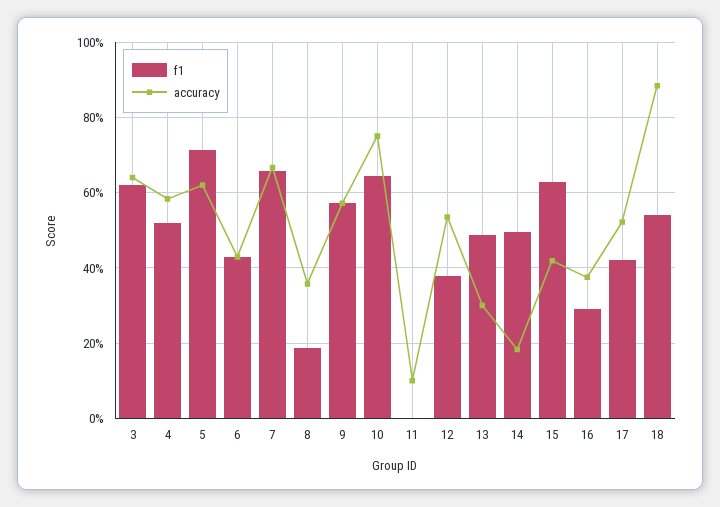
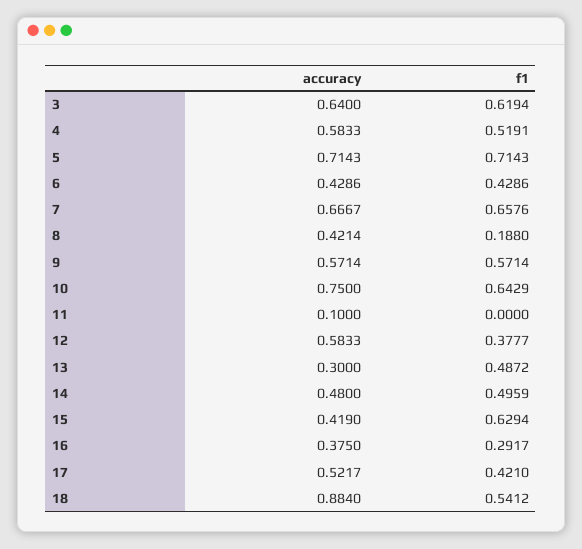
  {
    "f1": {
      "3": 0.6194,
      "4": 0.5191,
      "5": 0.7143,
      "6": 0.4286,
      "7": 0.6576,
      "8": 0.188,
      "9": 0.5714,
      "10": 0.6429,
      "11": 0,
      "12": 0.3777,
      "13": 0.4872,
      "14": 0.4959,
      "15": 0.6294,
      "16": 0.2917,
      "17": 0.421,
      "18": 0.5412
    },
    "accuracy": {
      "3": 0.64,
      "4": 0.5833,
-     "5": 0.62,
+     "5": 0.7143,
      "6": 0.4286,
      "7": 0.6667,
-     "8": 0.36,
+     "8": 0.4214,
      "9": 0.5714,
      "10": 0.75,
      "11": 0.1,
-     "12": 0.54,
+     "12": 0.5833,
      "13": 0.3,
-     "14": 0.18,
+     "14": 0.48,
      "15": 0.419,
      "16": 0.375,
      "17": 0.5217,
      "18": 0.884
    }
  }

